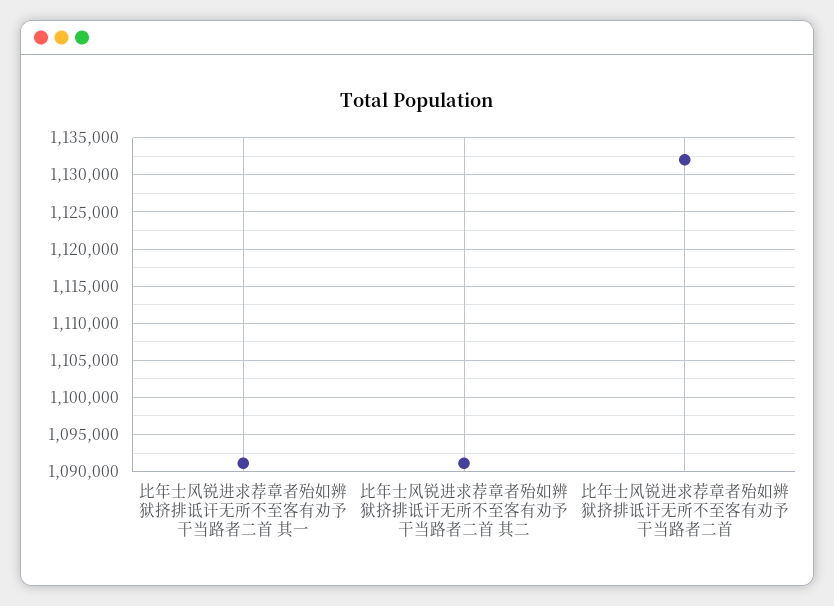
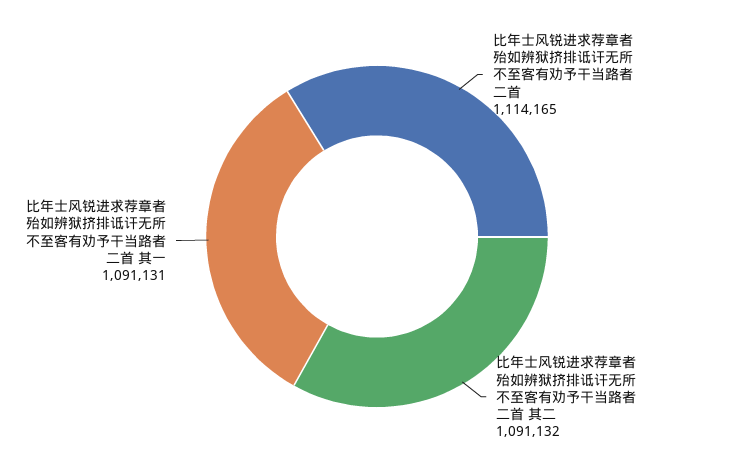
  {
    "比年士风锐进求荐章者殆如辨狱挤排诋讦无所不至客有劝予干当路者二首 其一": 1091131,
    "比年士风锐进求荐章者殆如辨狱挤排诋讦无所不至客有劝予干当路者二首 其二": 1091132,
-   "比年士风锐进求荐章者殆如辨狱挤排诋讦无所不至客有劝予干当路者二首": 1132000
+   "比年士风锐进求荐章者殆如辨狱挤排诋讦无所不至客有劝予干当路者二首": 1114165
  }

